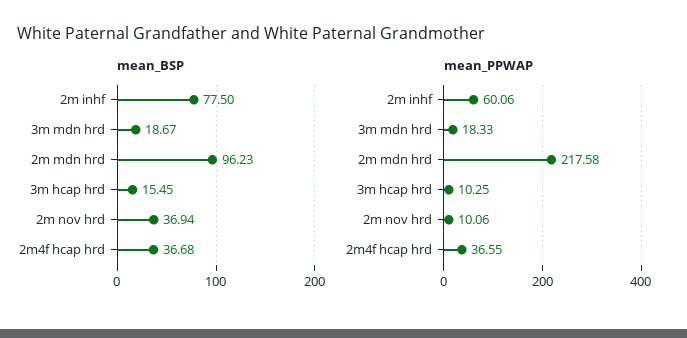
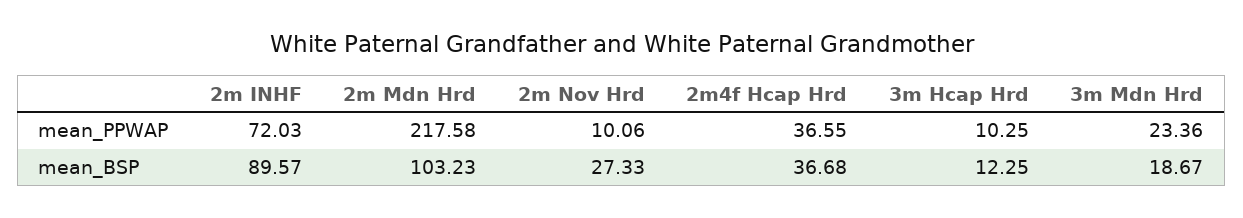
  {
    "mean_BSP": {
-     "2m inhf": 77.5,
+     "2m inhf": 89.57,
      "3m mdn hrd": 18.67,
-     "2m mdn hrd": 96.23,
+     "2m mdn hrd": 103.23,
-     "3m hcap hrd": 15.45,
+     "3m hcap hrd": 12.25,
-     "2m nov hrd": 36.94,
+     "2m nov hrd": 27.33,
      "2m4f hcap hrd": 36.68
    },
    "mean_PPWAP": {
-     "2m inhf": 60.06,
+     "2m inhf": 72.03,
-     "3m mdn hrd": 18.33,
+     "3m mdn hrd": 23.36,
      "2m mdn hrd": 217.58,
      "3m hcap hrd": 10.25,
      "2m nov hrd": 10.06,
      "2m4f hcap hrd": 36.55
    }
  }

